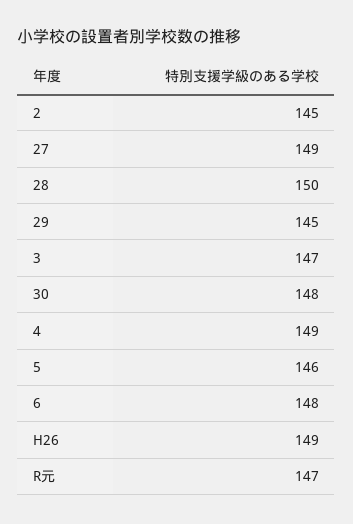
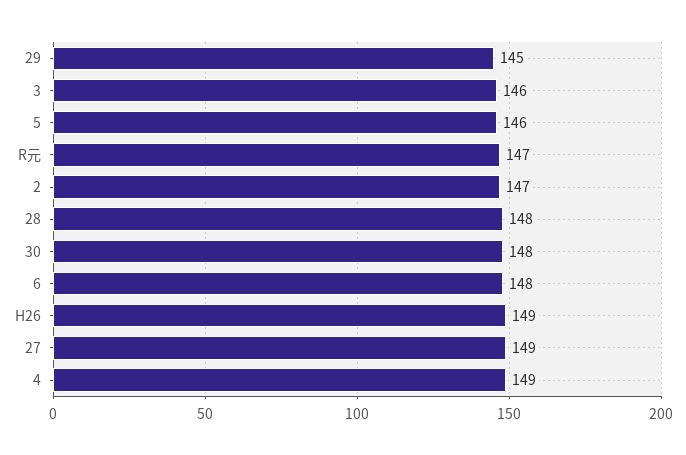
  {
-   "2": 145,
+   "2": 147,
    "27": 149,
-   "28": 150,
+   "28": 148,
    "29": 145,
-   "3": 147,
+   "3": 146,
    "30": 148,
    "4": 149,
    "5": 146,
    "6": 148,
    "H26": 149,
    "R元": 147
  }

